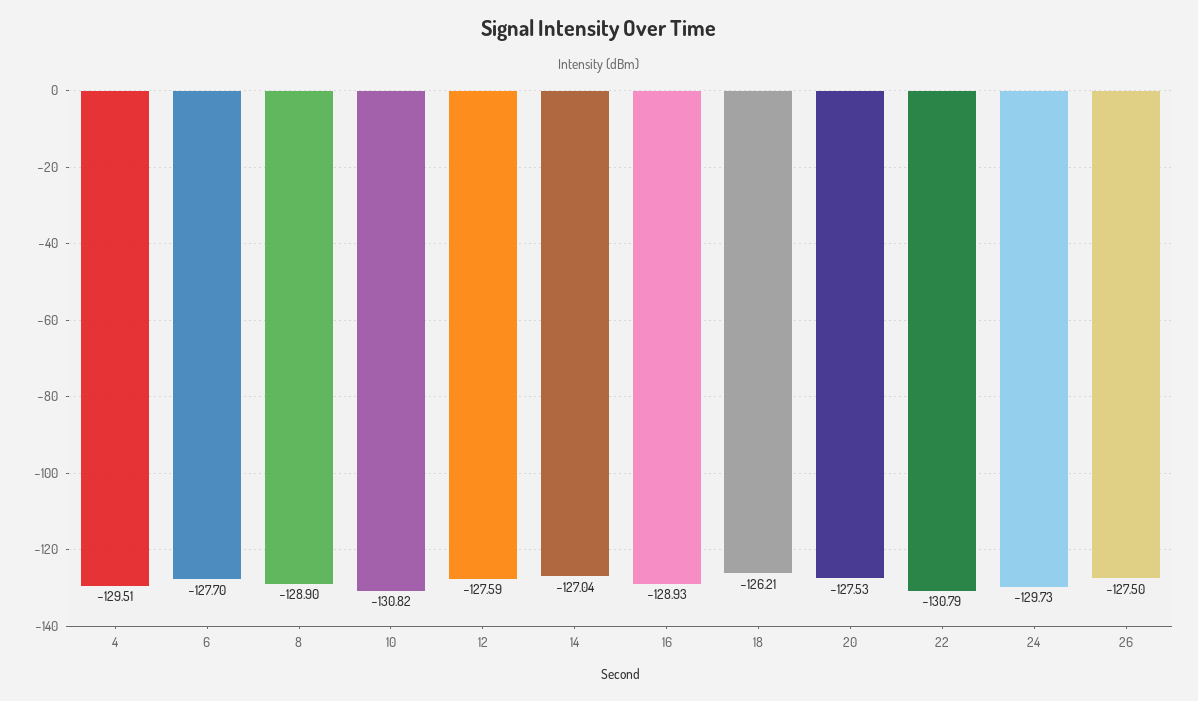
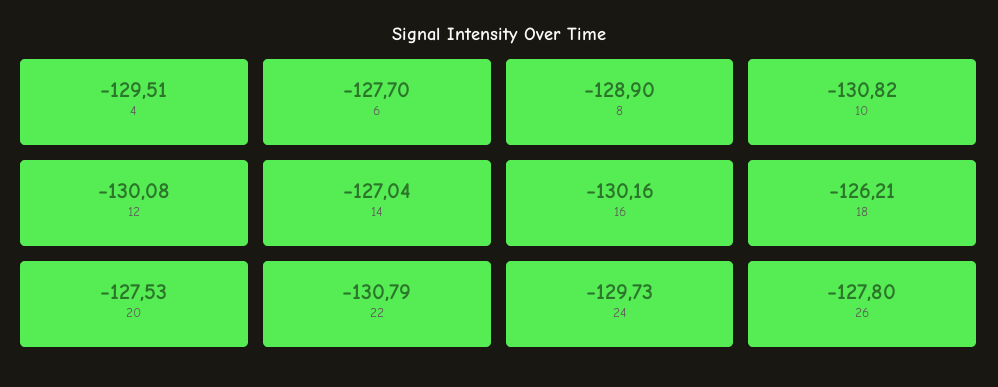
  {
    "4": -129.51,
    "6": -127.7,
    "8": -128.9,
    "10": -130.82,
-   "12": -127.59,
+   "12": -130.08,
    "14": -127.04,
-   "16": -128.93,
+   "16": -130.16,
    "18": -126.21,
    "20": -127.53,
    "22": -130.79,
    "24": -129.73,
-   "26": -127.5
+   "26": -127.8
  }

